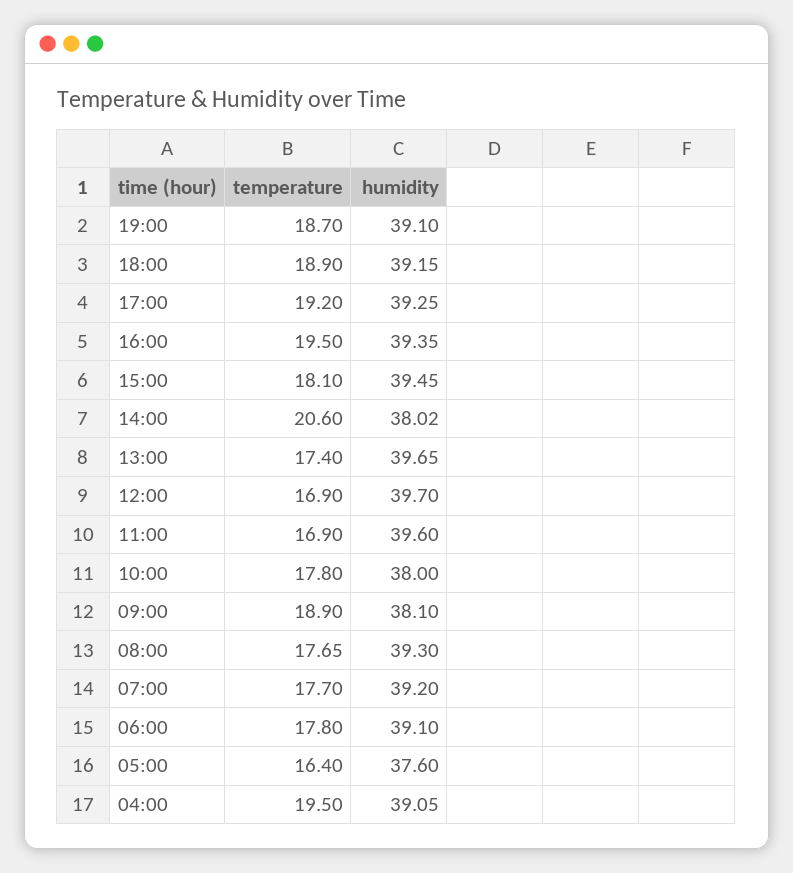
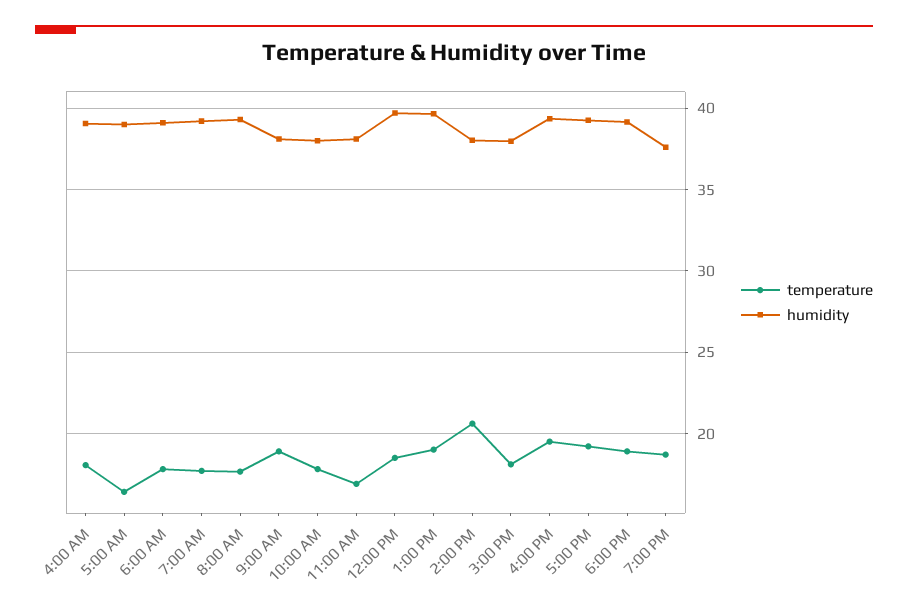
  {
    "temperature": {
      "19:00": 18.7,
      "18:00": 18.9,
      "17:00": 19.2,
      "16:00": 19.5,
      "15:00": 18.1,
      "14:00": 20.6,
-     "13:00": 17.4,
+     "13:00": 19,
-     "12:00": 16.9,
+     "12:00": 18.5,
      "11:00": 16.9,
      "10:00": 17.8,
      "09:00": 18.9,
      "08:00": 17.65,
      "07:00": 17.7,
      "06:00": 17.8,
      "05:00": 16.4,
-     "04:00": 19.5
+     "04:00": 18
    },
    "humidity": {
-     "19:00": 39.1,
+     "19:00": 37.5,
      "18:00": 39.15,
      "17:00": 39.25,
      "16:00": 39.35,
-     "15:00": 39.45,
+     "15:00": 38,
      "14:00": 38.02,
      "13:00": 39.65,
      "12:00": 39.7,
-     "11:00": 39.6,
+     "11:00": 38,
      "10:00": 38,
      "09:00": 38.1,
      "08:00": 39.3,
      "07:00": 39.2,
      "06:00": 39.1,
-     "05:00": 37.6,
+     "05:00": 39,
      "04:00": 39.05
    }
  }

